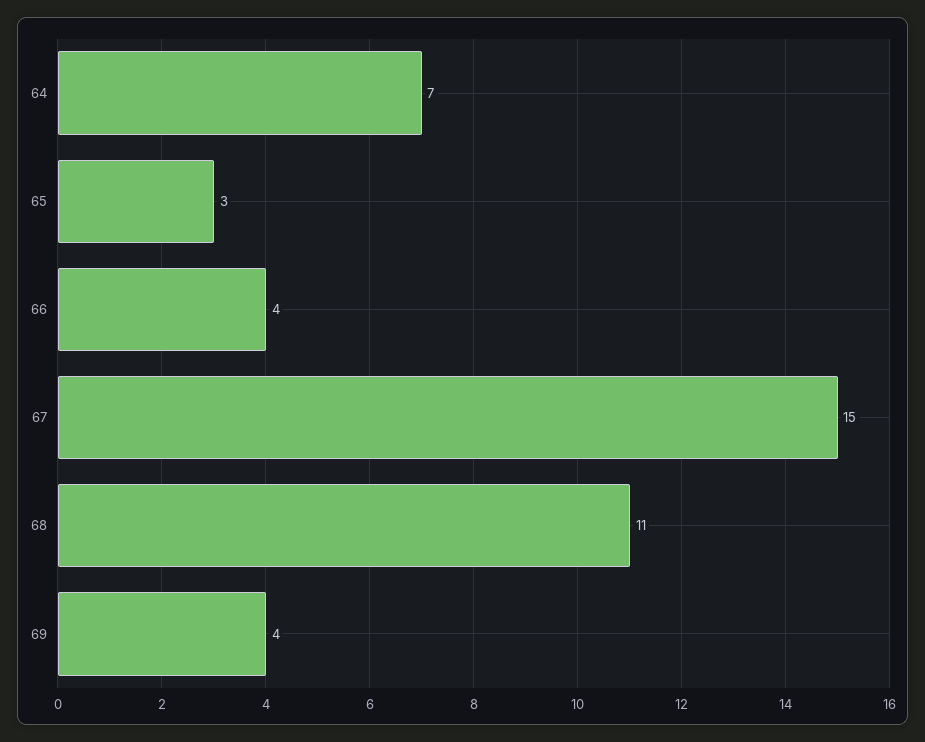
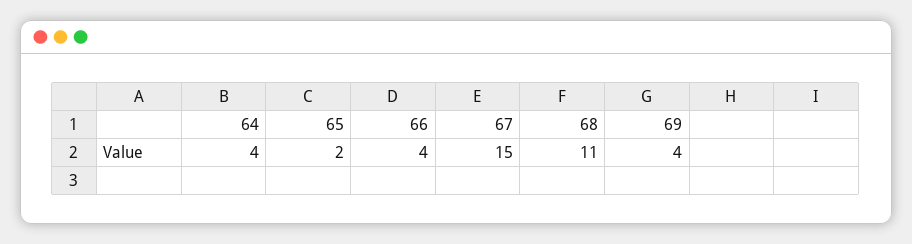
  {
-   "64": 7,
+   "64": 4,
-   "65": 3,
+   "65": 2,
    "66": 4,
    "67": 15,
    "68": 11,
    "69": 4
  }

